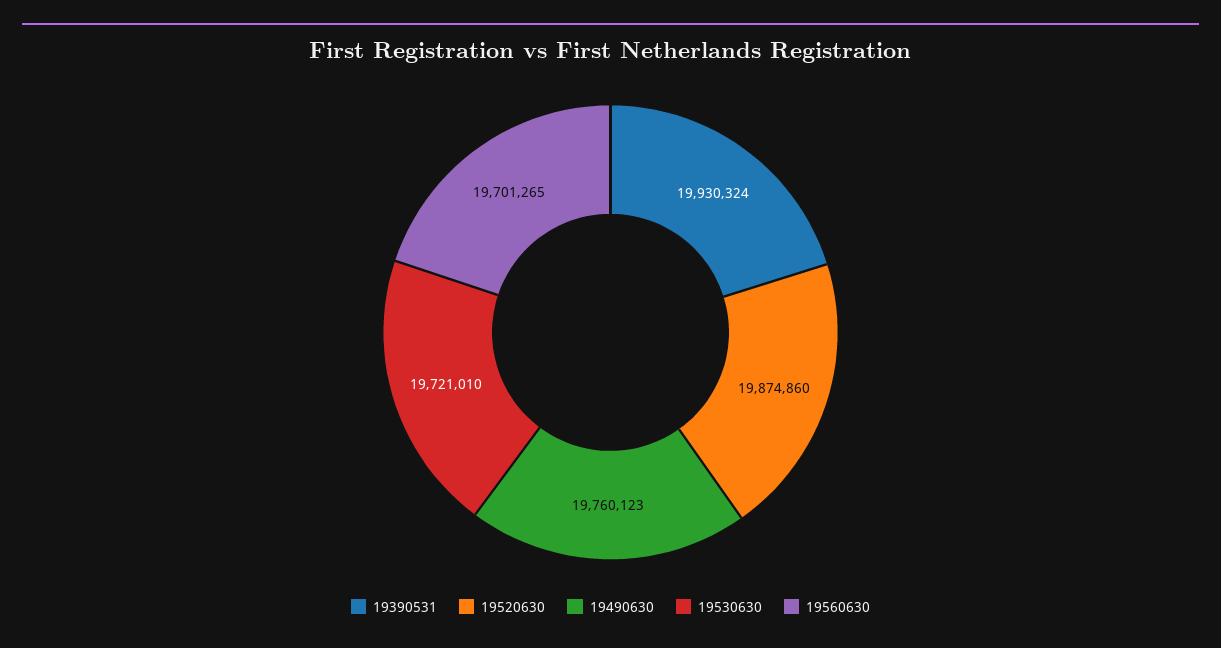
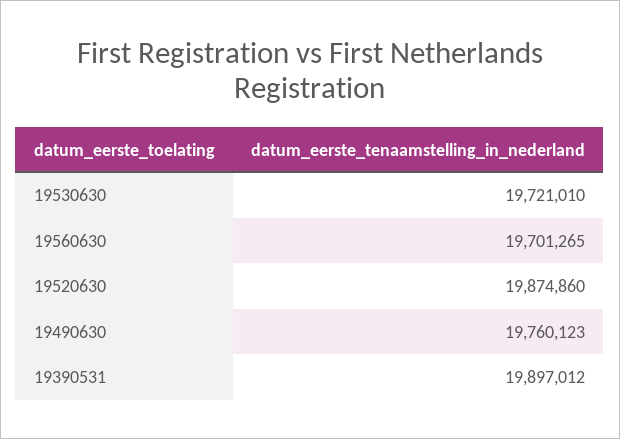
  {
-   "19390531": 19930324,
+   "19390531": 19897012,
    "19520630": 19874860,
    "19490630": 19760123,
    "19530630": 19721010,
    "19560630": 19701265
  }

